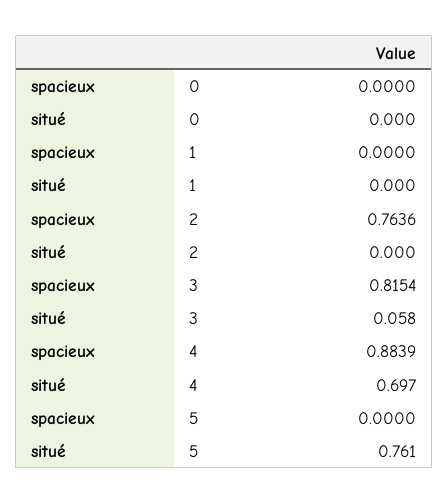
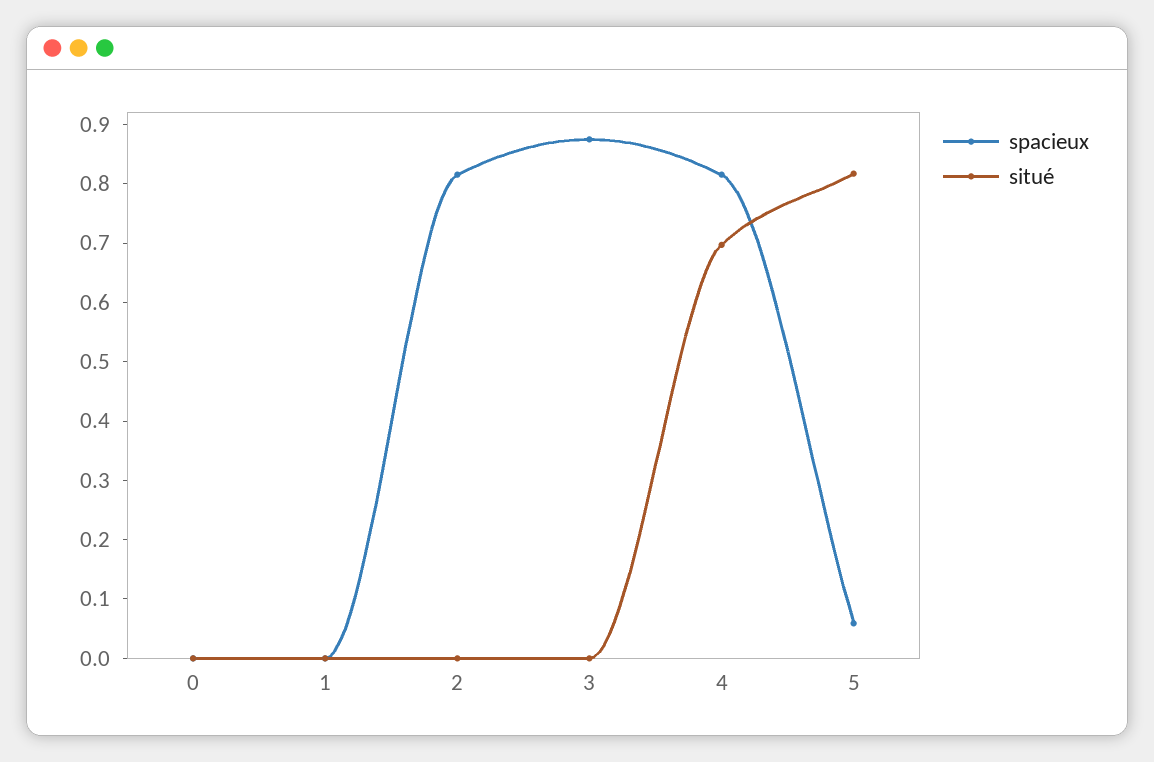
  {
    "spacieux": {
      "0": 0,
      "1": 0,
-     "2": 0.7636,
+     "2": 0.82,
-     "3": 0.8154,
+     "3": 0.88,
-     "4": 0.8839,
+     "4": 0.82,
-     "5": 0
+     "5": 0.06
    },
    "situé": {
      "0": 0,
      "1": 0,
      "2": 0,
-     "3": 0.058,
+     "3": 0,
      "4": 0.697,
-     "5": 0.761
+     "5": 0.82
    }
  }

